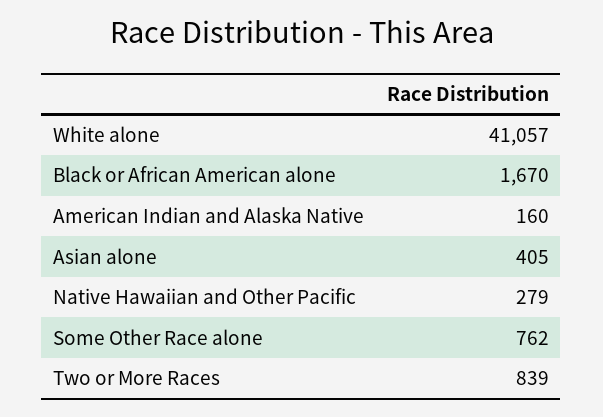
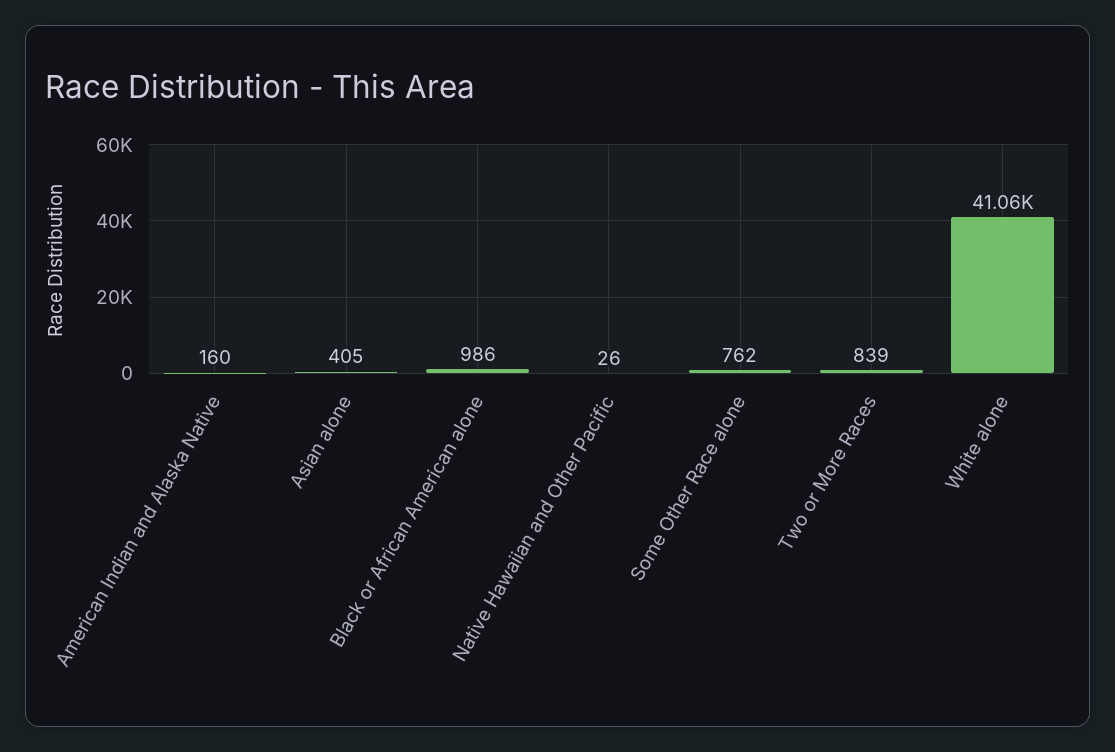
  {
    "White alone": 41057,
-   "Black or African American alone": 1670,
+   "Black or African American alone": 986,
    "American Indian and Alaska Native": 160,
    "Asian alone": 405,
-   "Native Hawaiian and Other Pacific": 279,
+   "Native Hawaiian and Other Pacific": 26,
    "Some Other Race alone": 762,
    "Two or More Races": 839
  }

